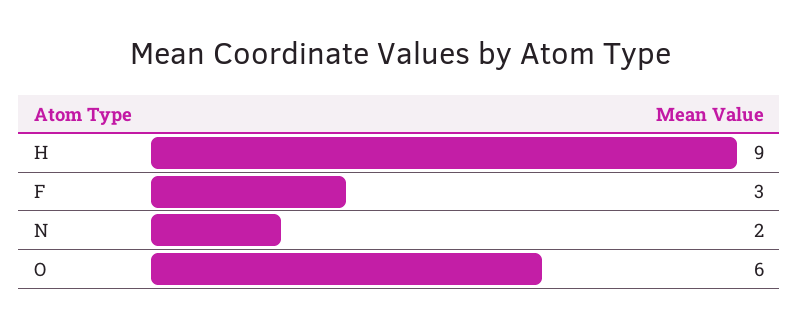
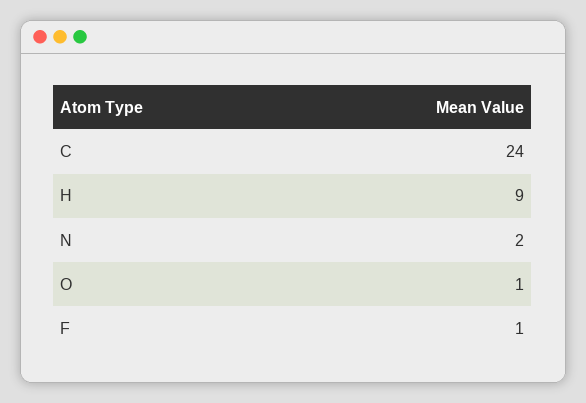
  {
    "H": 9,
-   "F": 3,
+   "F": 1,
    "N": 2,
-   "O": 6
+   "O": 1,
+   "C": 24
  }

